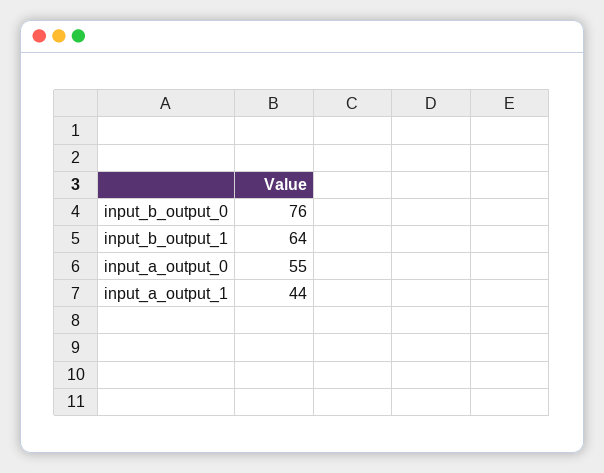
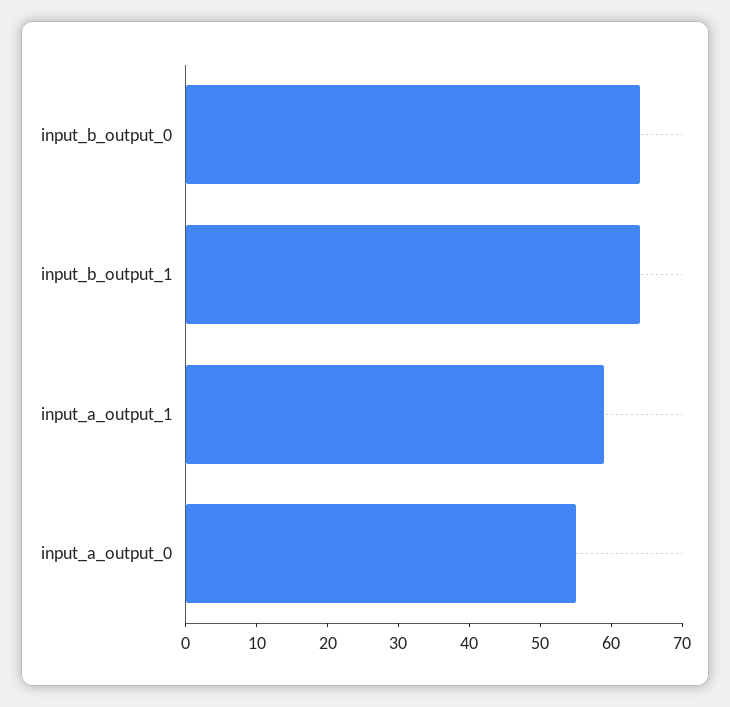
  {
-   "input_b_output_0": 76,
+   "input_b_output_0": 65,
    "input_b_output_1": 64,
    "input_a_output_0": 55,
-   "input_a_output_1": 44
+   "input_a_output_1": 60
  }

